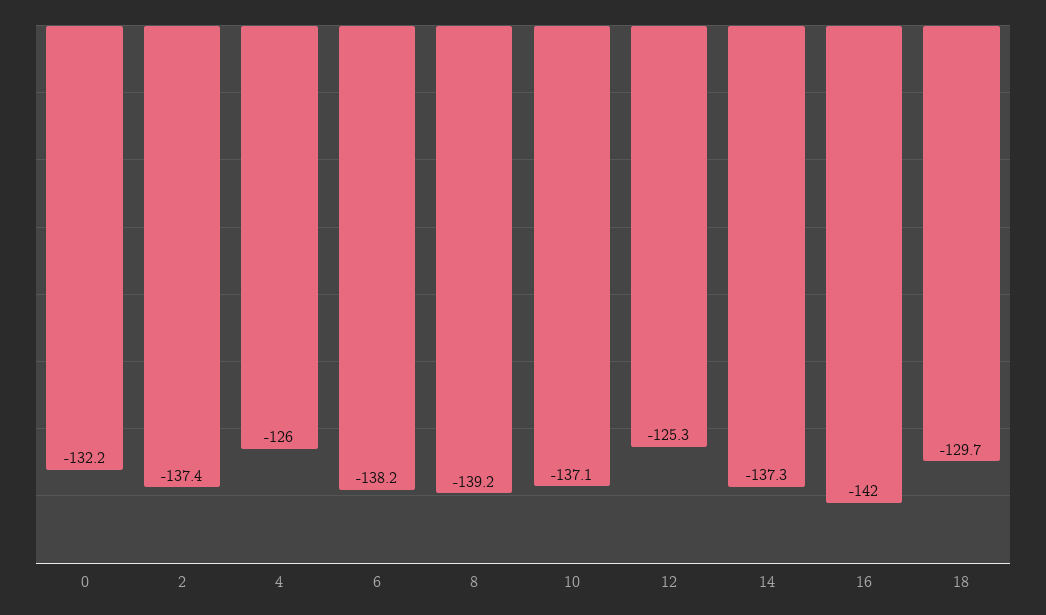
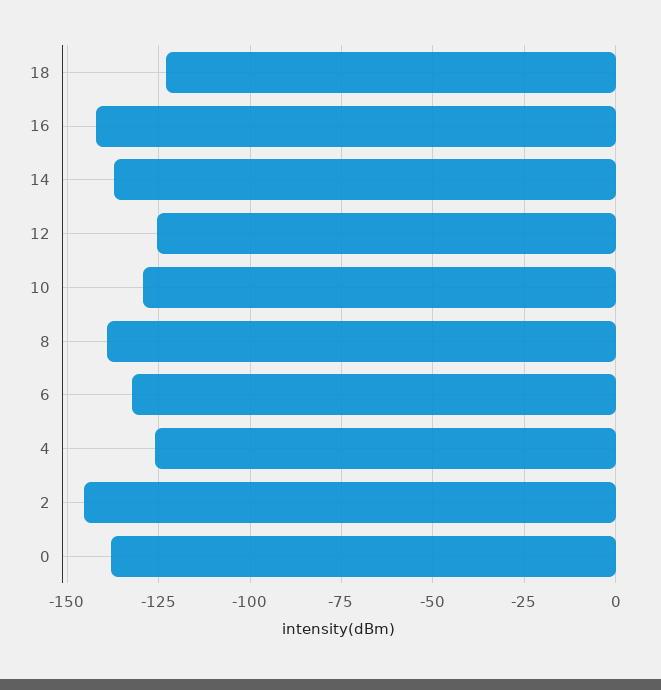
  {
-   "0": -132.2,
+   "0": -137.5,
-   "2": -137.4,
+   "2": -145,
    "4": -126,
-   "6": -138.2,
+   "6": -132.5,
    "8": -139.2,
-   "10": -137.1,
+   "10": -130,
    "12": -125.3,
    "14": -137.3,
    "16": -142,
-   "18": -129.7
+   "18": -122.5
  }

